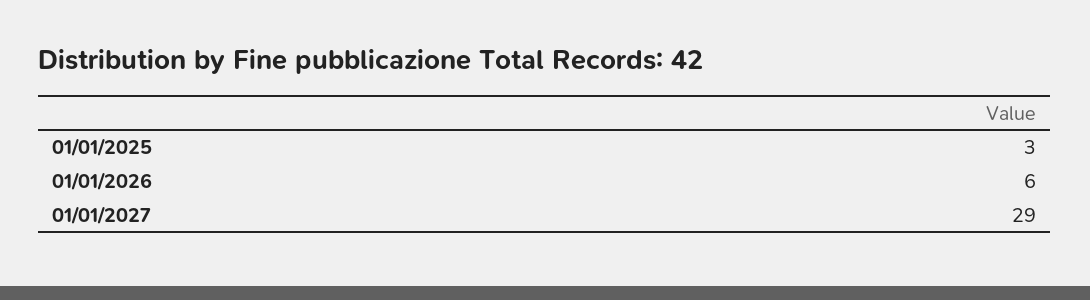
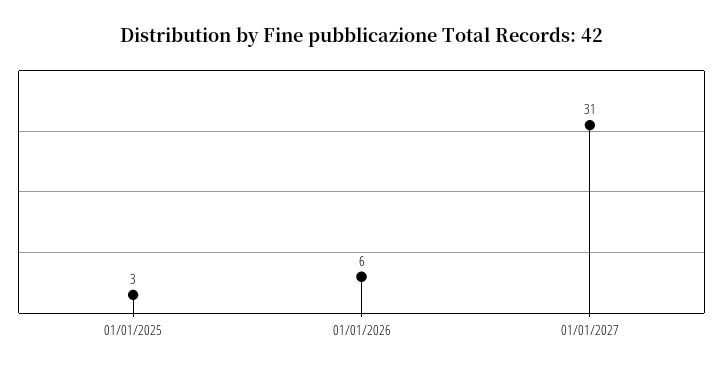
  {
    "01/01/2025": 3,
    "01/01/2026": 6,
-   "01/01/2027": 29
+   "01/01/2027": 31
  }

